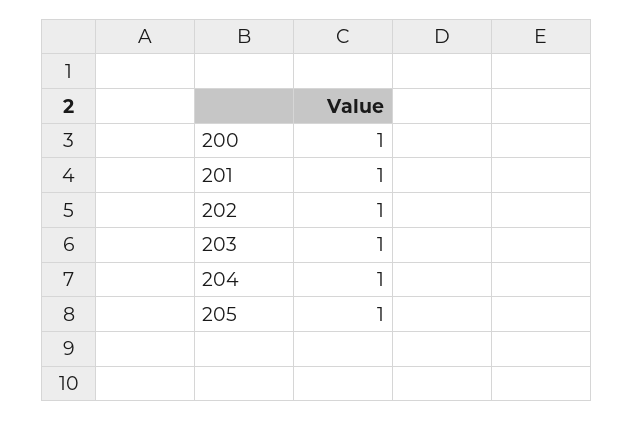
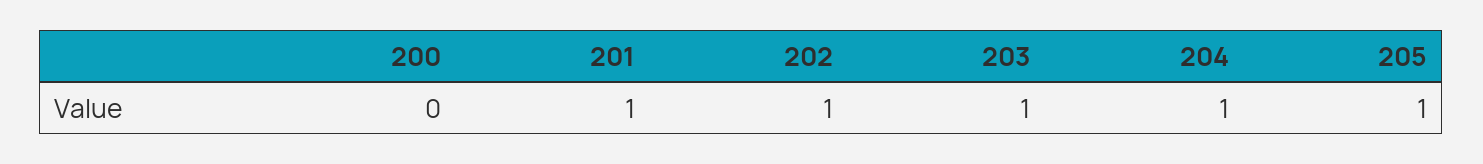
  {
-   "200": 1,
+   "200": 0,
    "201": 1,
    "202": 1,
    "203": 1,
    "204": 1,
    "205": 1
  }

